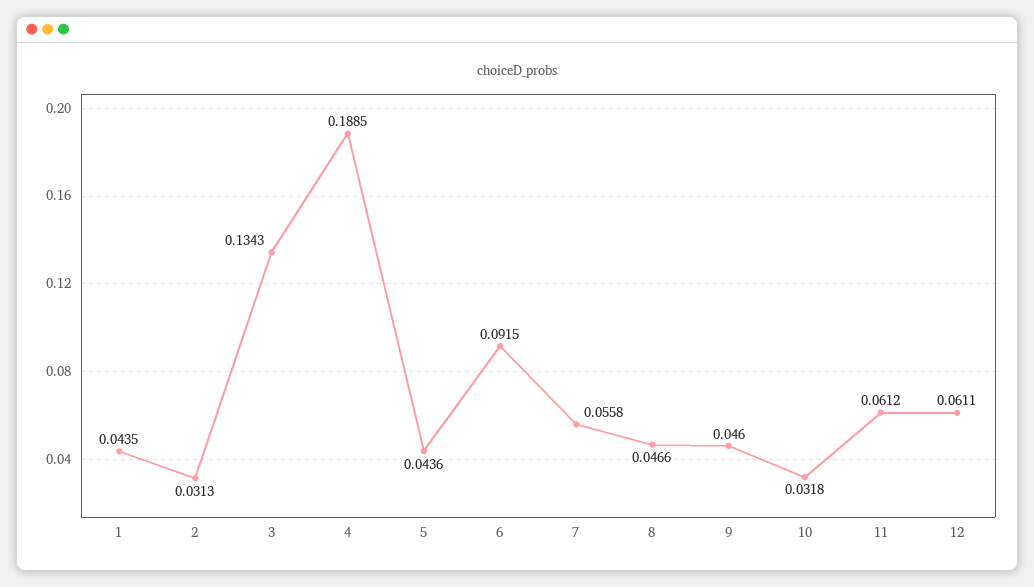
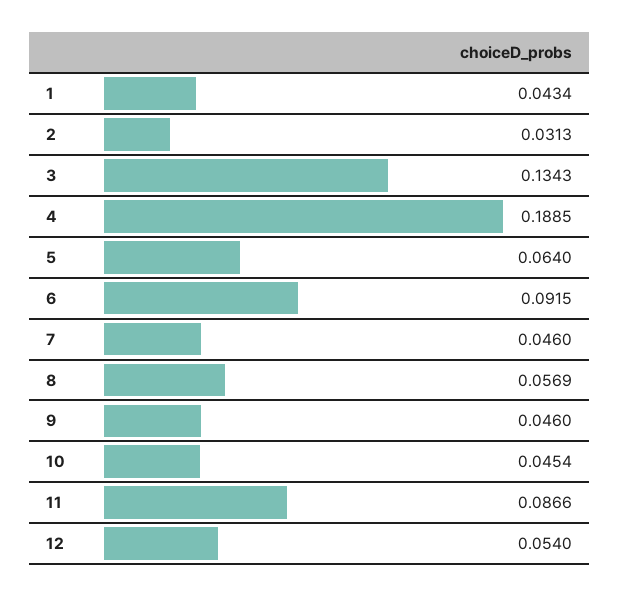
  {
-   "1": 0.0435,
+   "1": 0.0434,
    "2": 0.0313,
    "3": 0.1343,
    "4": 0.1885,
-   "5": 0.0436,
+   "5": 0.064,
    "6": 0.0915,
-   "7": 0.0558,
+   "7": 0.046,
-   "8": 0.0466,
+   "8": 0.0569,
    "9": 0.046,
-   "10": 0.0318,
+   "10": 0.0454,
-   "11": 0.0612,
+   "11": 0.0866,
-   "12": 0.0611
+   "12": 0.054
  }

